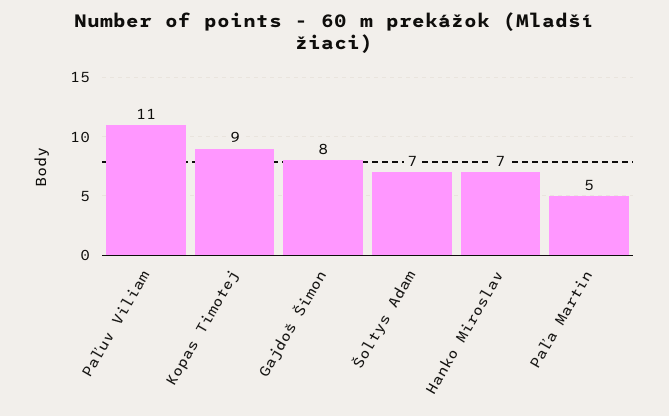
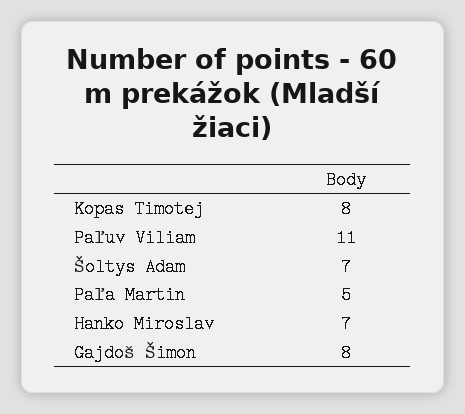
  {
    "Paľuv Viliam": 11,
-   "Kopas Timotej": 9,
+   "Kopas Timotej": 8,
    "Gajdoš Šimon": 8,
    "Šoltys Adam": 7,
    "Hanko Miroslav": 7,
    "Paľa Martin": 5
  }

